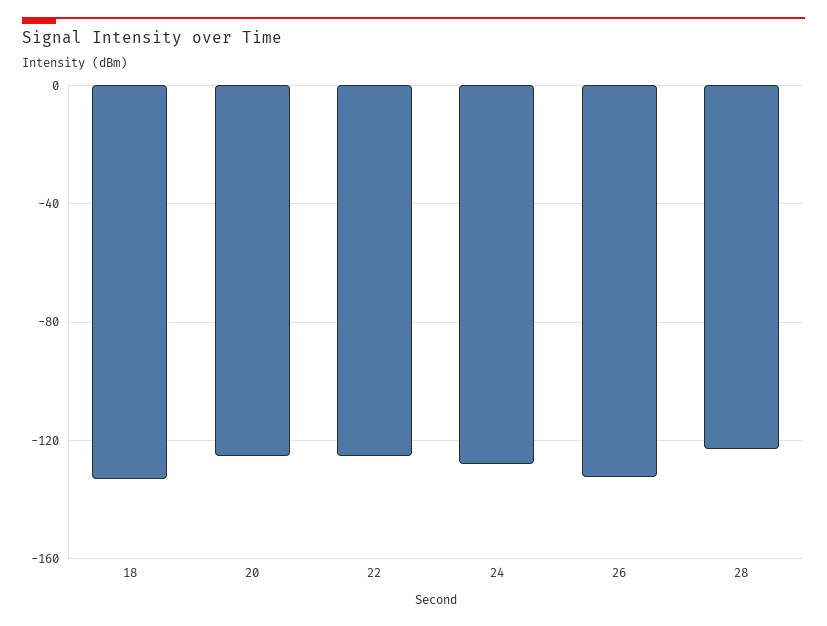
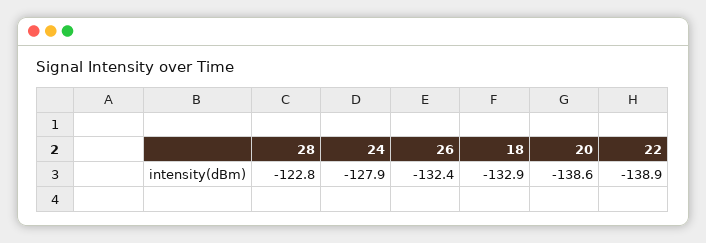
  {
    "18": -132.9,
-   "20": -125,
+   "20": -138.6,
-   "22": -125,
+   "22": -138.9,
    "24": -127.9,
    "26": -132.4,
    "28": -122.8
  }

